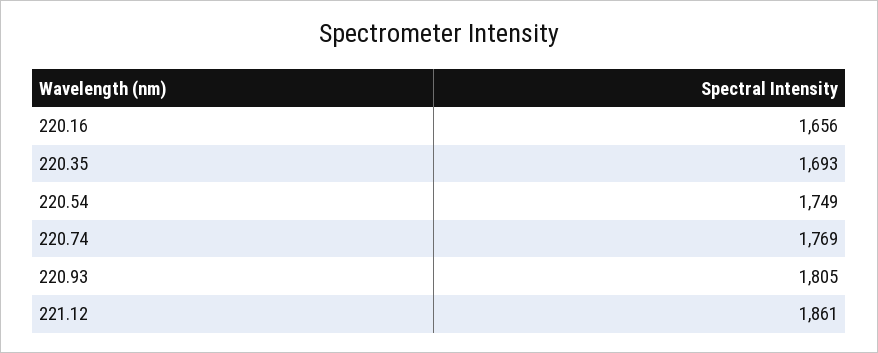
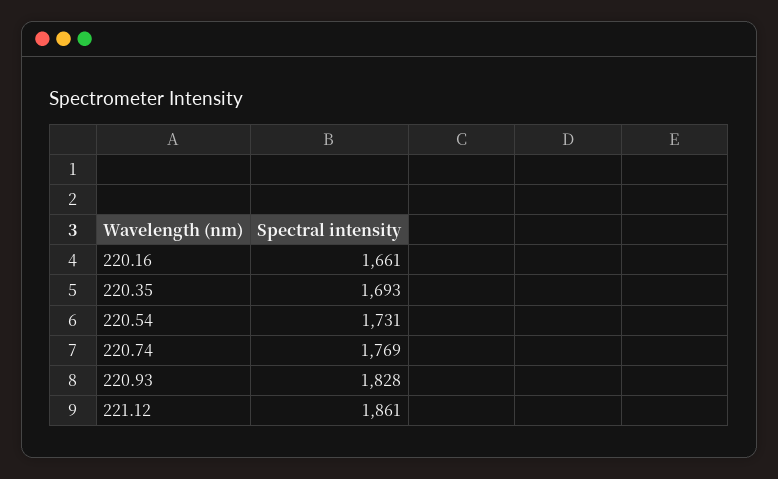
  {
-   "220.16": 1656,
+   "220.16": 1661,
    "220.35": 1693,
-   "220.54": 1749,
+   "220.54": 1731,
    "220.74": 1769,
-   "220.93": 1805,
+   "220.93": 1828,
    "221.12": 1861
  }

